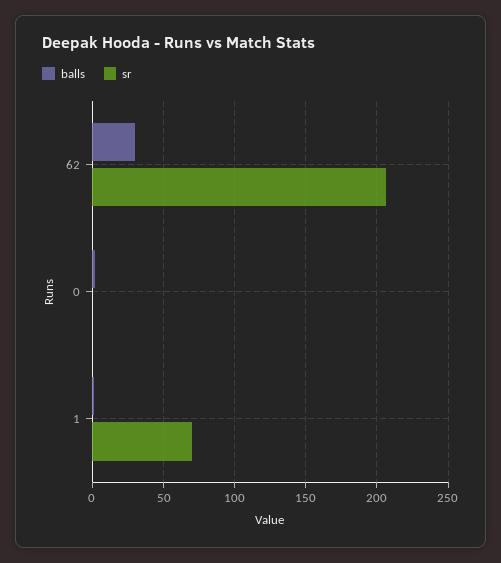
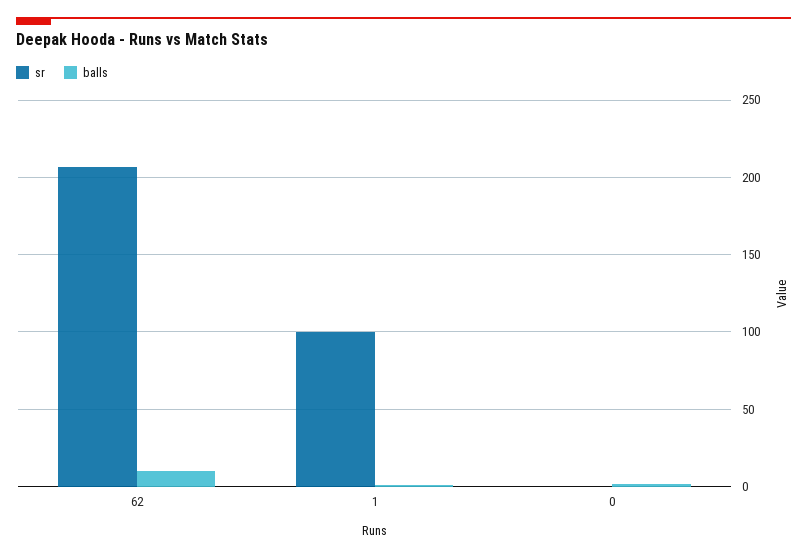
  {
    "balls": {
-     "62": 30,
+     "62": 10,
      "0": 0,
      "1": 0
    },
    "sr": {
      "62": 205,
      "0": 0,
-     "1": 70
+     "1": 100
    }
  }

